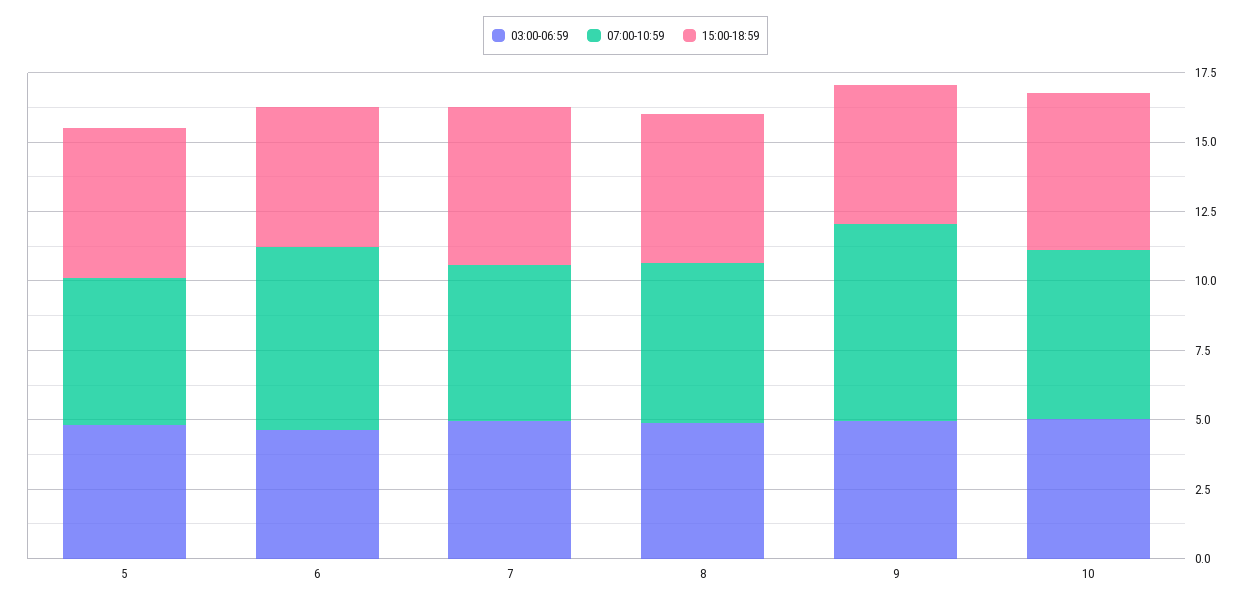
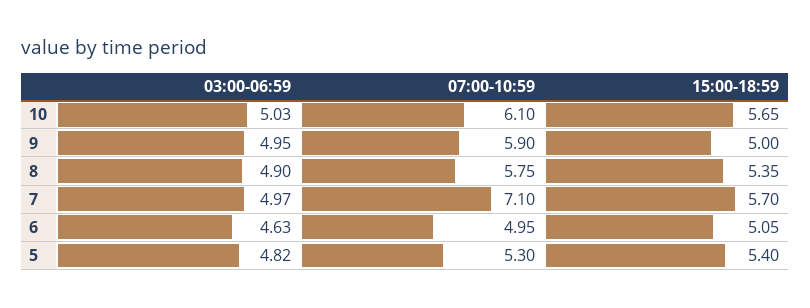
  {
    "03:00-06:59": {
      "5": 4.82,
      "6": 4.63,
      "7": 4.97,
      "8": 4.9,
      "9": 4.95,
      "10": 5.03
    },
    "07:00-10:59": {
      "5": 5.3,
-     "6": 6.5,
+     "6": 4.95,
-     "7": 5.5,
+     "7": 7.1,
      "8": 5.75,
-     "9": 7,
+     "9": 5.9,
      "10": 6.1
    },
    "15:00-18:59": {
      "5": 5.4,
      "6": 5.05,
      "7": 5.7,
      "8": 5.35,
      "9": 5,
      "10": 5.65
    }
  }

